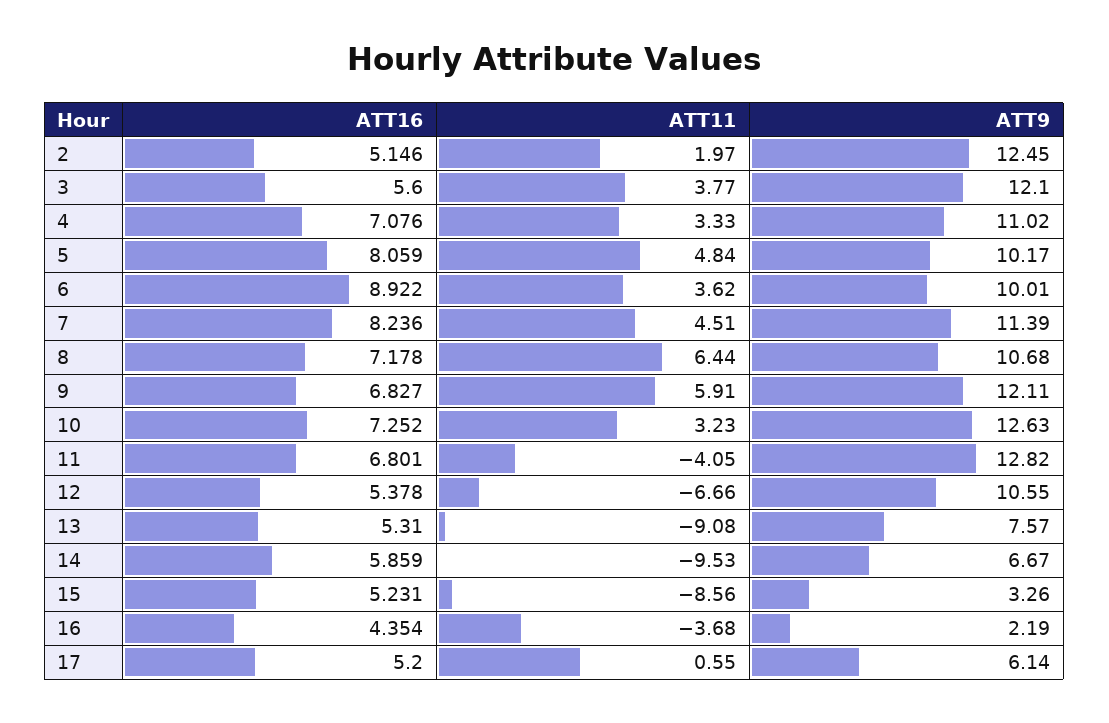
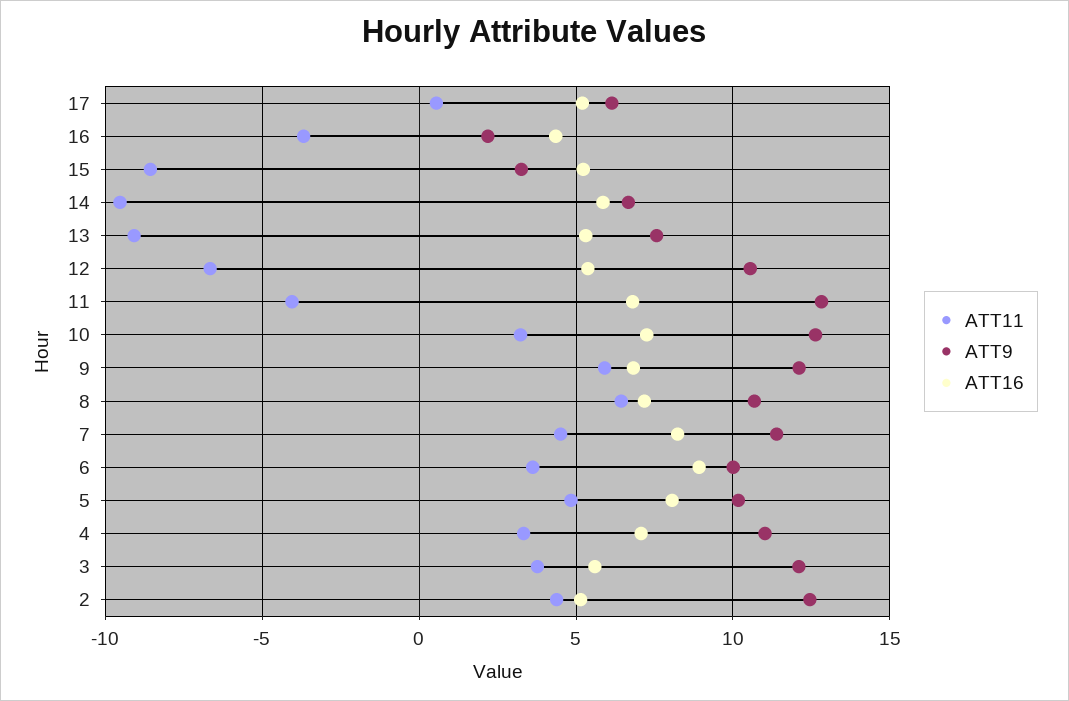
  {
    "ATT16": {
      "2": 5.146,
      "3": 5.6,
      "4": 7.076,
      "5": 8.059,
      "6": 8.922,
      "7": 8.236,
      "8": 7.178,
      "9": 6.827,
      "10": 7.252,
      "11": 6.801,
      "12": 5.378,
      "13": 5.31,
      "14": 5.859,
      "15": 5.231,
      "16": 4.354,
      "17": 5.2
    },
    "ATT11": {
-     "2": 1.97,
+     "2": 4.5,
      "3": 3.77,
      "4": 3.33,
      "5": 4.84,
      "6": 3.62,
      "7": 4.51,
      "8": 6.44,
      "9": 5.91,
      "10": 3.23,
      "11": -4.05,
      "12": -6.66,
      "13": -9.08,
      "14": -9.53,
      "15": -8.56,
      "16": -3.68,
      "17": 0.55
    },
    "ATT9": {
      "2": 12.45,
      "3": 12.1,
      "4": 11.02,
      "5": 10.17,
      "6": 10.01,
      "7": 11.39,
      "8": 10.68,
      "9": 12.11,
      "10": 12.63,
      "11": 12.82,
      "12": 10.55,
      "13": 7.57,
      "14": 6.67,
      "15": 3.26,
      "16": 2.19,
      "17": 6.14
    }
  }

